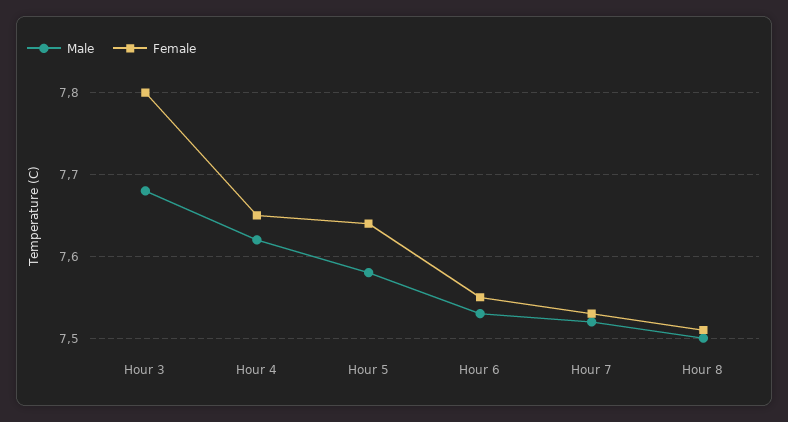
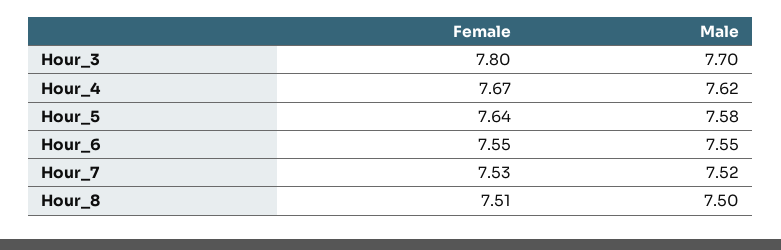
  {
    "Male": {
-     "Hour 3": 7.68,
+     "Hour 3": 7.7,
      "Hour 4": 7.62,
      "Hour 5": 7.58,
-     "Hour 6": 7.53,
+     "Hour 6": 7.55,
      "Hour 7": 7.52,
      "Hour 8": 7.5
    },
    "Female": {
      "Hour 3": 7.8,
-     "Hour 4": 7.65,
+     "Hour 4": 7.67,
      "Hour 5": 7.64,
      "Hour 6": 7.55,
      "Hour 7": 7.53,
      "Hour 8": 7.51
    }
  }

